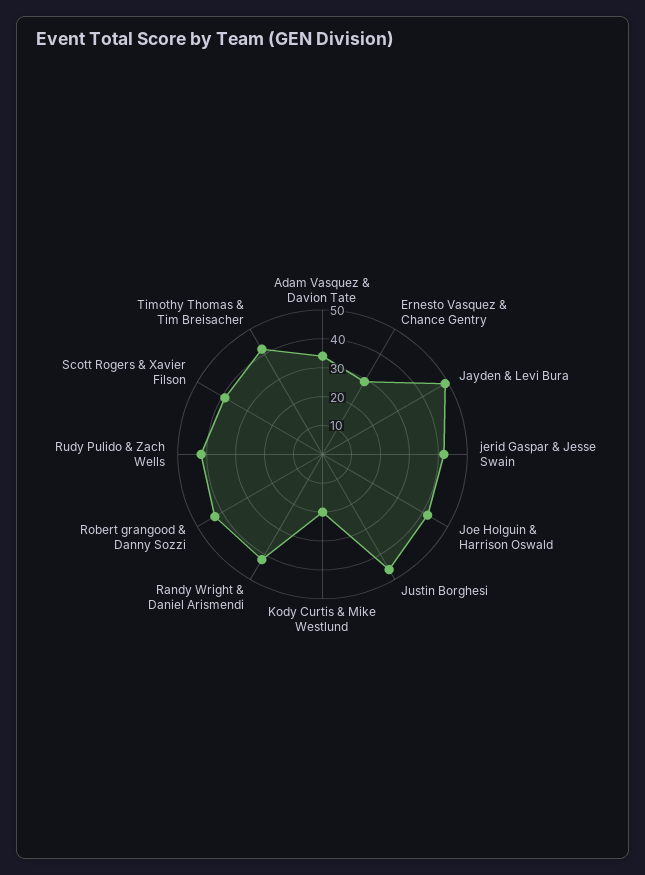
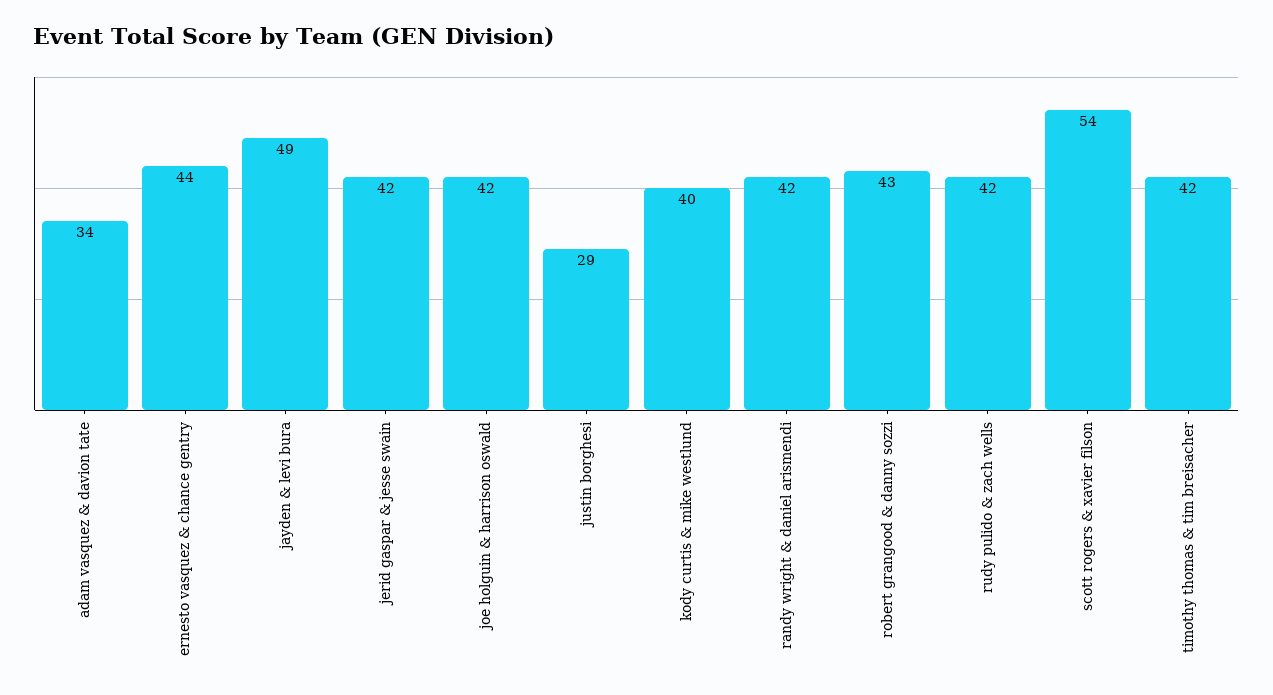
  {
    "Adam Vasquez & Davion Tate": 34,
-   "Ernesto Vasquez & Chance Gentry": 30,
+   "Ernesto Vasquez & Chance Gentry": 44,
    "Jayden & Levi Bura": 49,
    "jerid Gaspar & Jesse Swain": 42,
    "Joe Holguin & Harrison Oswald": 42,
-   "Justin Borghesi": 45,
+   "Justin Borghesi": 29,
-   "Kody Curtis & Mike Westlund": 20,
+   "Kody Curtis & Mike Westlund": 40,
    "Randy Wright & Daniel Arismendi": 42,
    "Robert grangood & Danny Sozzi": 43,
    "Rudy Pulido & Zach Wells": 42,
-   "Scott Rogers & Xavier Filson": 40,
+   "Scott Rogers & Xavier Filson": 54,
    "Timothy Thomas & Tim Breisacher": 42
  }

